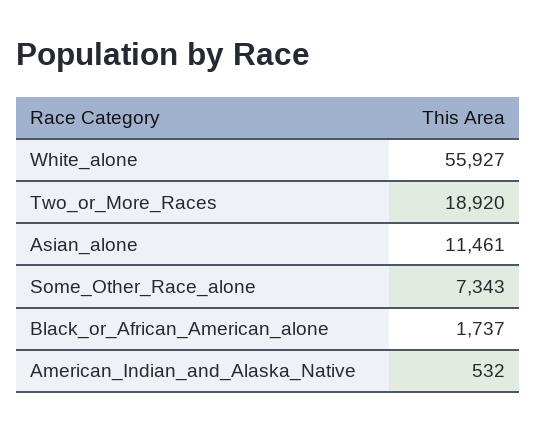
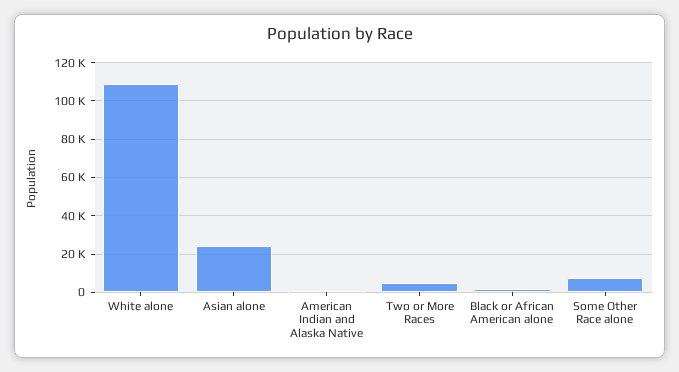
  {
-   "White_alone": 55927,
+   "White_alone": 110000,
-   "Two_or_More_Races": 18920,
+   "Two_or_More_Races": 5000,
-   "Asian_alone": 11461,
+   "Asian_alone": 25000,
    "Some_Other_Race_alone": 7343,
    "Black_or_African_American_alone": 1737,
    "American_Indian_and_Alaska_Native": 532
  }

